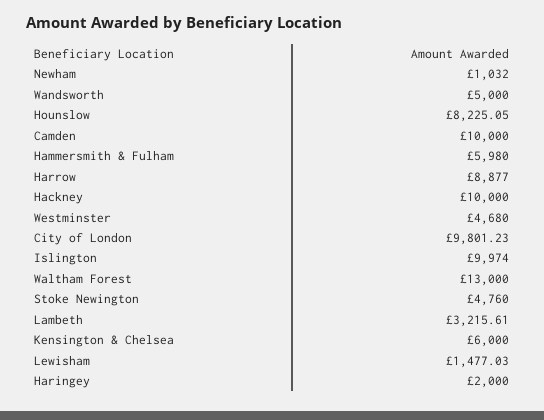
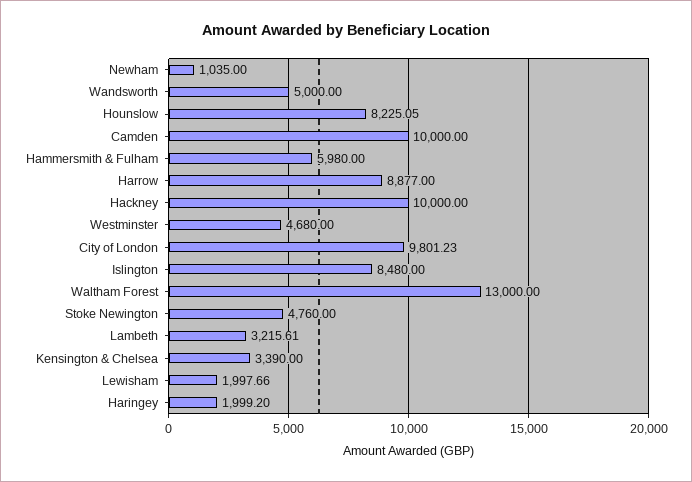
  {
-   "Newham": 1032,
+   "Newham": 1035,
    "Wandsworth": 5000,
    "Hounslow": 8225.05,
    "Camden": 10000,
    "Hammersmith & Fulham": 5980,
    "Harrow": 8877,
    "Hackney": 10000,
    "Westminster": 4680,
    "City of London": 9801.23,
-   "Islington": 9974,
+   "Islington": 8480,
    "Waltham Forest": 13000,
    "Stoke Newington": 4760,
    "Lambeth": 3215.61,
-   "Kensington & Chelsea": 6000,
+   "Kensington & Chelsea": 3390,
-   "Lewisham": 1477.03,
+   "Lewisham": 1997.66,
-   "Haringey": 2000
+   "Haringey": 1999.2
  }

